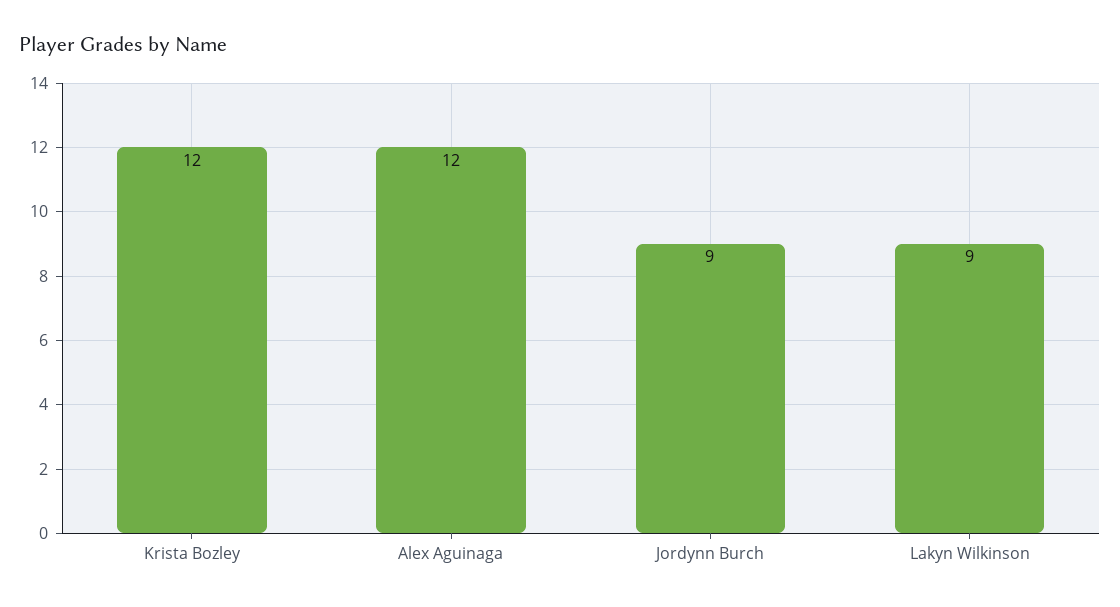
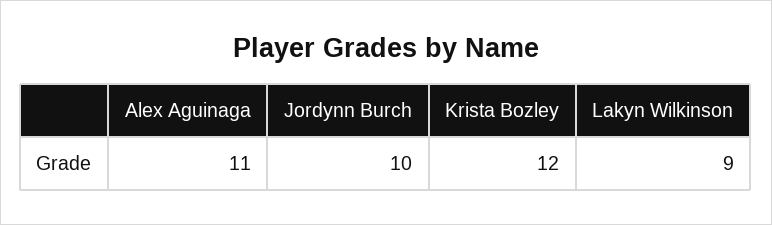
  {
    "Krista Bozley": 12,
-   "Alex Aguinaga": 12,
+   "Alex Aguinaga": 11,
-   "Jordynn Burch": 9,
+   "Jordynn Burch": 10,
    "Lakyn Wilkinson": 9
  }

